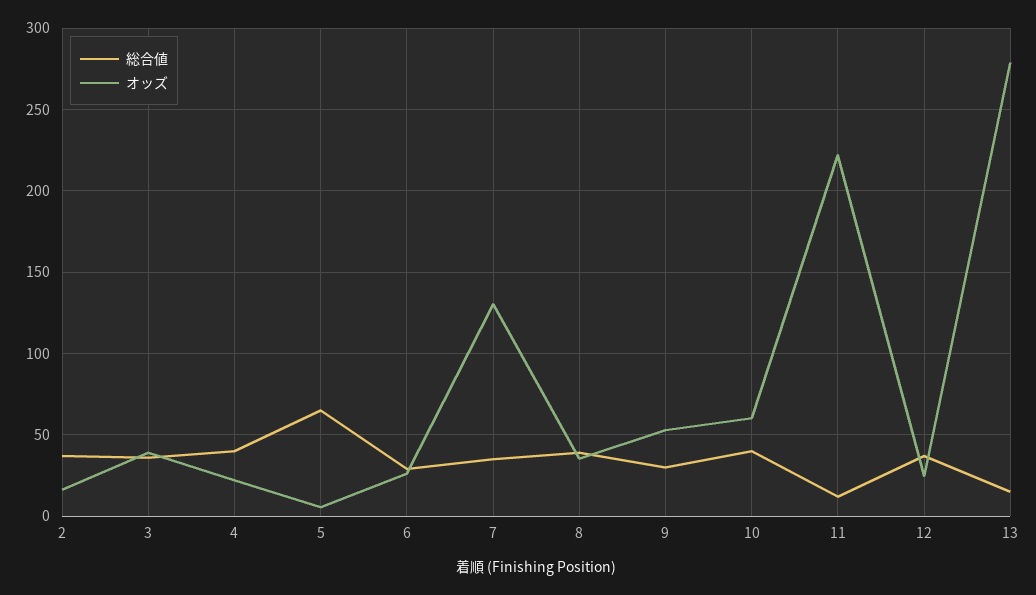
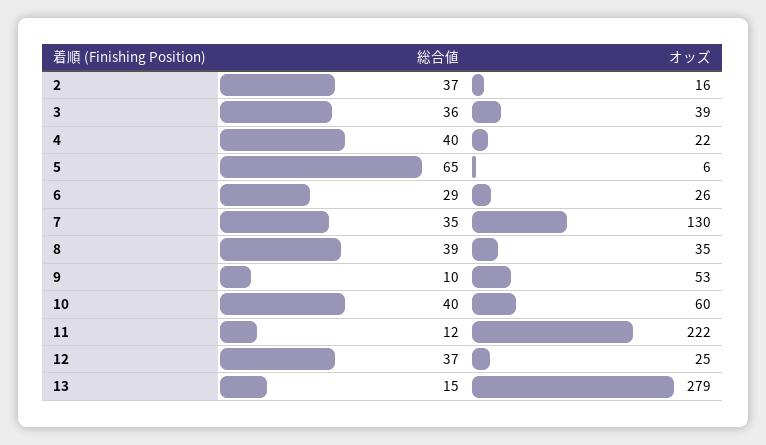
  {
    "総合値": {
      "2": 37,
      "3": 36,
      "4": 40,
      "5": 65,
      "6": 29,
      "7": 35,
      "8": 39,
-     "9": 30,
+     "9": 10,
      "10": 40,
      "11": 12,
      "12": 37,
      "13": 15
    },
    "オッズ": {
      "2": 16,
      "3": 39,
      "4": 22,
      "5": 6,
      "6": 26,
      "7": 130,
      "8": 35,
      "9": 53,
      "10": 60,
      "11": 222,
      "12": 25,
      "13": 279
    }
  }

